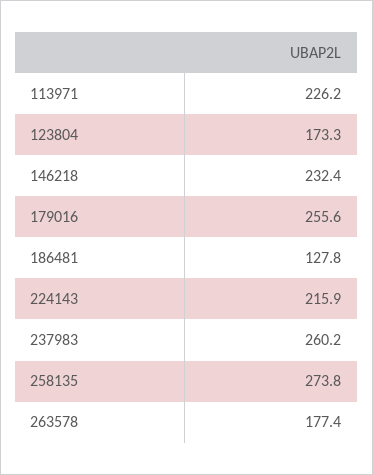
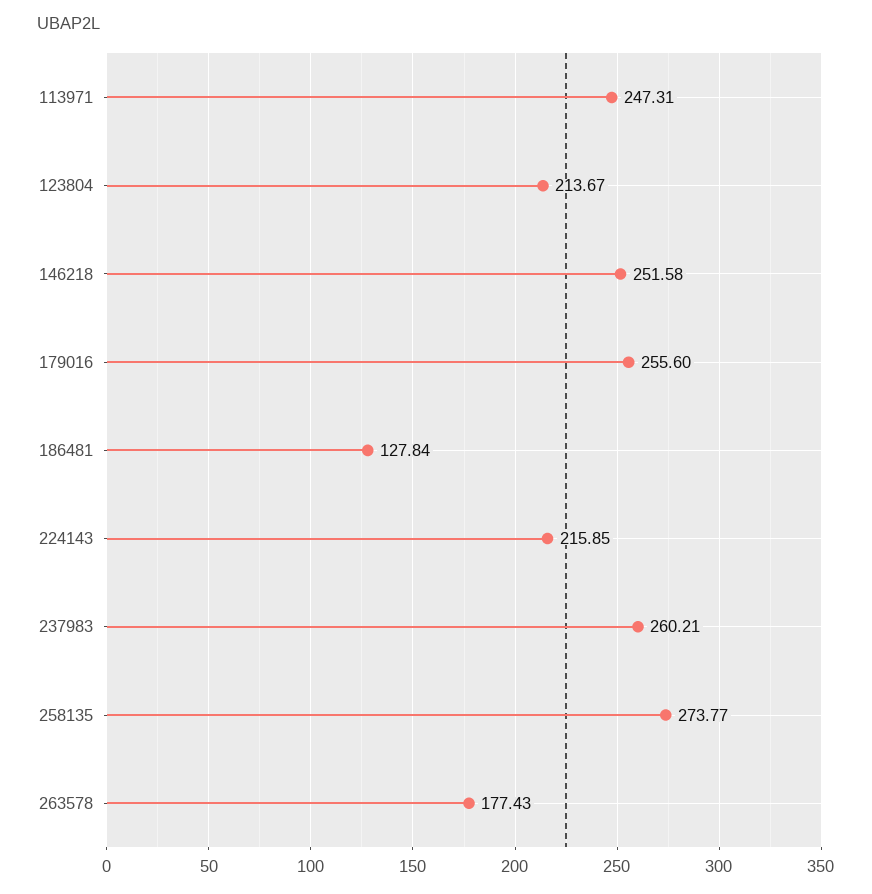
  {
-   "113971": 226.2,
+   "113971": 247.31,
-   "123804": 173.3,
+   "123804": 213.67,
-   "146218": 232.4,
+   "146218": 251.58,
    "179016": 255.6,
    "186481": 127.84,
    "224143": 215.85,
    "237983": 260.21,
    "258135": 273.77,
    "263578": 177.43
  }

